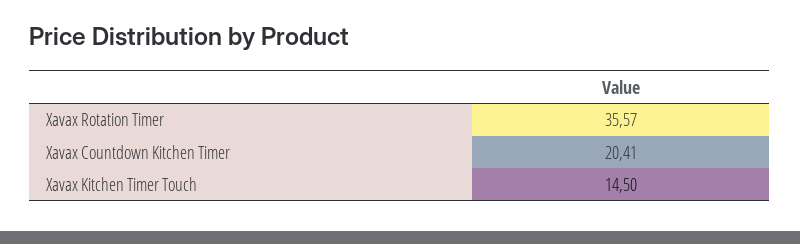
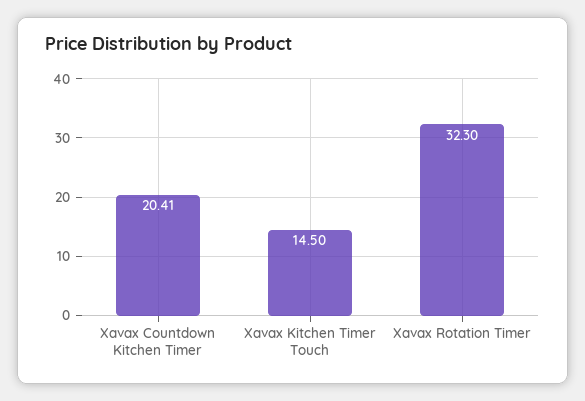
  {
-   "Xavax Rotation Timer": 35.57,
+   "Xavax Rotation Timer": 32.3,
    "Xavax Countdown Kitchen Timer": 20.41,
    "Xavax Kitchen Timer Touch": 14.5
  }

